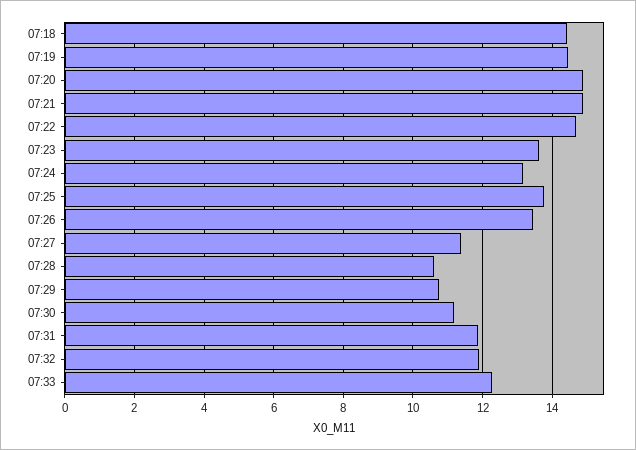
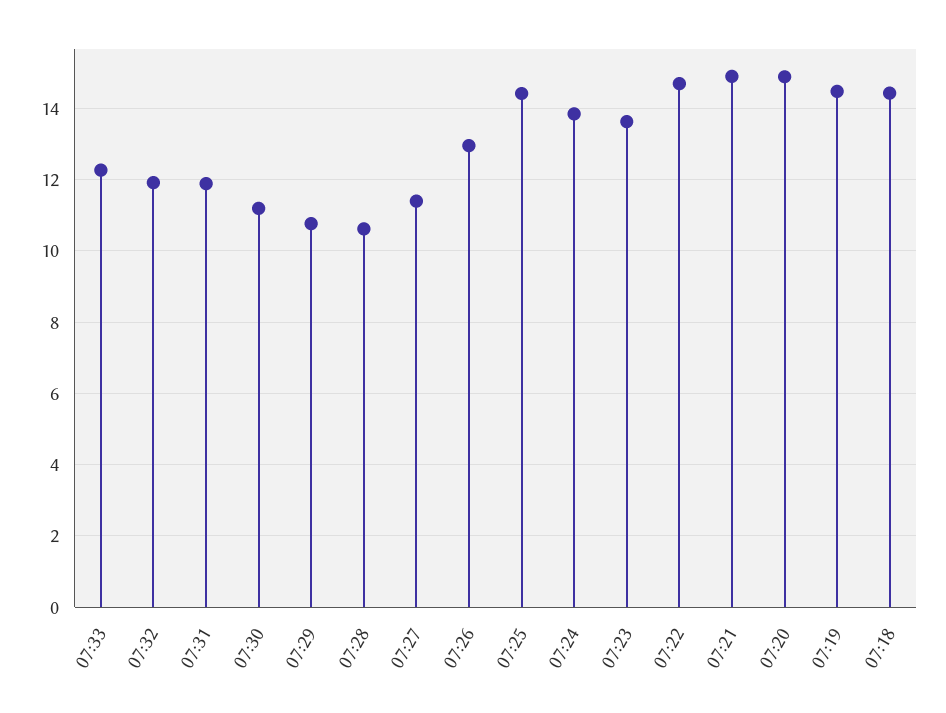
  {
    "07:18": 14.4,
    "07:19": 14.4,
    "07:20": 14.8,
    "07:21": 14.8,
    "07:22": 14.6,
    "07:23": 13.6,
-   "07:24": 13.2,
+   "07:24": 13.8,
-   "07:25": 13.8,
+   "07:25": 14.4,
-   "07:26": 13.4,
+   "07:26": 13,
    "07:27": 11.4,
    "07:28": 10.6,
    "07:29": 10.8,
    "07:30": 11.2,
    "07:31": 11.8,
    "07:32": 12,
    "07:33": 12.2
  }

